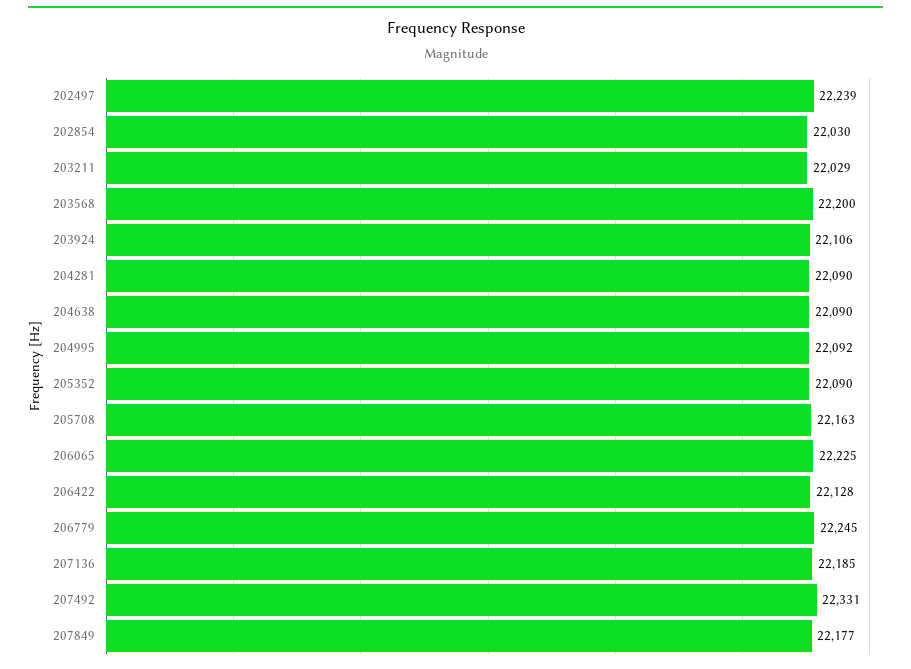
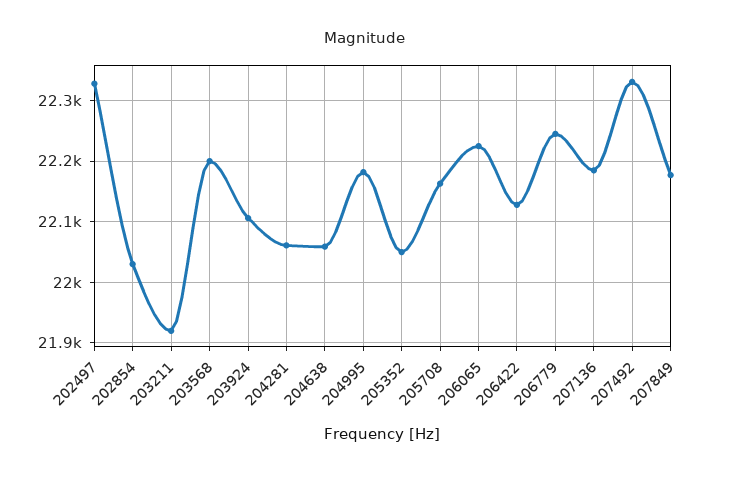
  {
-   "202497": 22239,
+   "202497": 22330,
    "202854": 22030,
-   "203211": 22029,
+   "203211": 21920,
    "203568": 22200,
    "203924": 22106,
-   "204281": 22090,
+   "204281": 22060,
-   "204638": 22090,
+   "204638": 22060,
-   "204995": 22092,
+   "204995": 22180,
-   "205352": 22090,
+   "205352": 22050,
    "205708": 22163,
    "206065": 22225,
    "206422": 22128,
    "206779": 22245,
    "207136": 22185,
    "207492": 22331,
    "207849": 22177
  }

